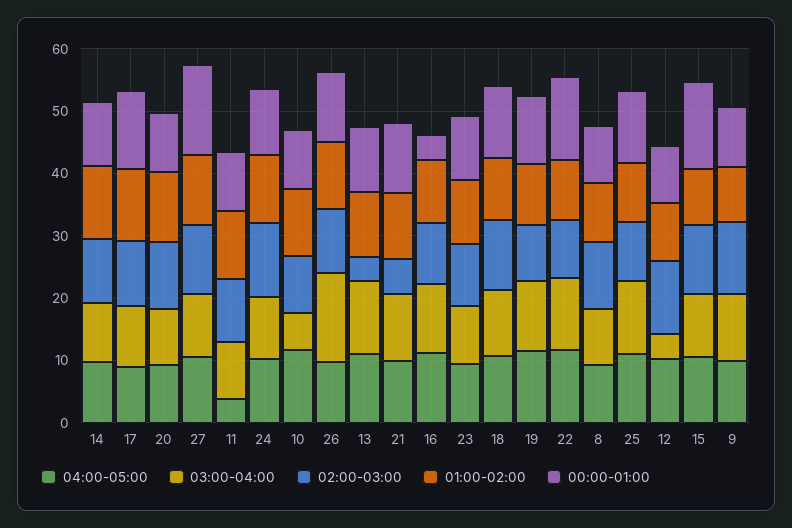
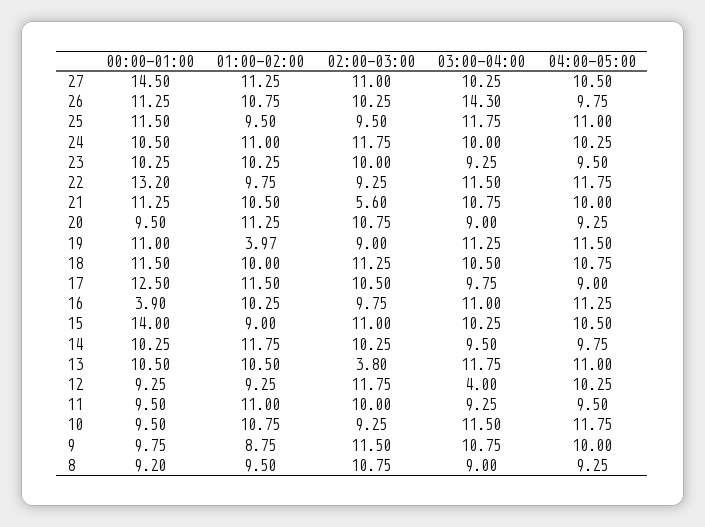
  {
    "04:00-05:00": {
      "14": 9.75,
      "17": 9,
      "20": 9.25,
      "27": 10.5,
-     "11": 4,
+     "11": 9.5,
      "24": 10.25,
      "10": 11.75,
      "26": 9.75,
      "13": 11,
      "21": 10,
      "16": 11.25,
      "23": 9.5,
      "18": 10.75,
      "19": 11.5,
      "22": 11.75,
      "8": 9.25,
      "25": 11,
      "12": 10.25,
      "15": 10.5,
      "9": 10
    },
    "03:00-04:00": {
      "14": 9.5,
      "17": 9.75,
      "20": 9,
      "27": 10.25,
      "11": 9.25,
      "24": 10,
-     "10": 6,
+     "10": 11.5,
      "26": 14.3,
      "13": 11.75,
      "21": 10.75,
      "16": 11,
      "23": 9.25,
      "18": 10.5,
      "19": 11.25,
      "22": 11.5,
      "8": 9,
      "25": 11.75,
      "12": 4,
      "15": 10.25,
      "9": 10.75
    },
    "02:00-03:00": {
      "14": 10.25,
      "17": 10.5,
      "20": 10.75,
      "27": 11,
      "11": 10,
      "24": 11.75,
      "10": 9.25,
      "26": 10.25,
      "13": 3.8,
      "21": 5.6,
      "16": 9.75,
      "23": 10,
      "18": 11.25,
      "19": 9,
      "22": 9.25,
      "8": 10.75,
      "25": 9.5,
      "12": 11.75,
      "15": 11,
      "9": 11.5
    },
    "01:00-02:00": {
      "14": 11.75,
      "17": 11.5,
      "20": 11.25,
      "27": 11.25,
      "11": 11,
      "24": 11,
      "10": 10.75,
      "26": 10.75,
      "13": 10.5,
      "21": 10.5,
      "16": 10.25,
      "23": 10.25,
      "18": 10,
-     "19": 10,
+     "19": 3.97,
      "22": 9.75,
      "8": 9.5,
      "25": 9.5,
      "12": 9.25,
      "15": 9,
      "9": 8.75
    },
    "00:00-01:00": {
      "14": 10.25,
      "17": 12.5,
      "20": 9.5,
      "27": 14.5,
      "11": 9.5,
      "24": 10.5,
      "10": 9.5,
      "26": 11.25,
      "13": 10.5,
      "21": 11.25,
      "16": 3.9,
      "23": 10.25,
      "18": 11.5,
      "19": 11,
      "22": 13.2,
      "8": 9.2,
      "25": 11.5,
      "12": 9.25,
      "15": 14,
      "9": 9.75
    }
  }

